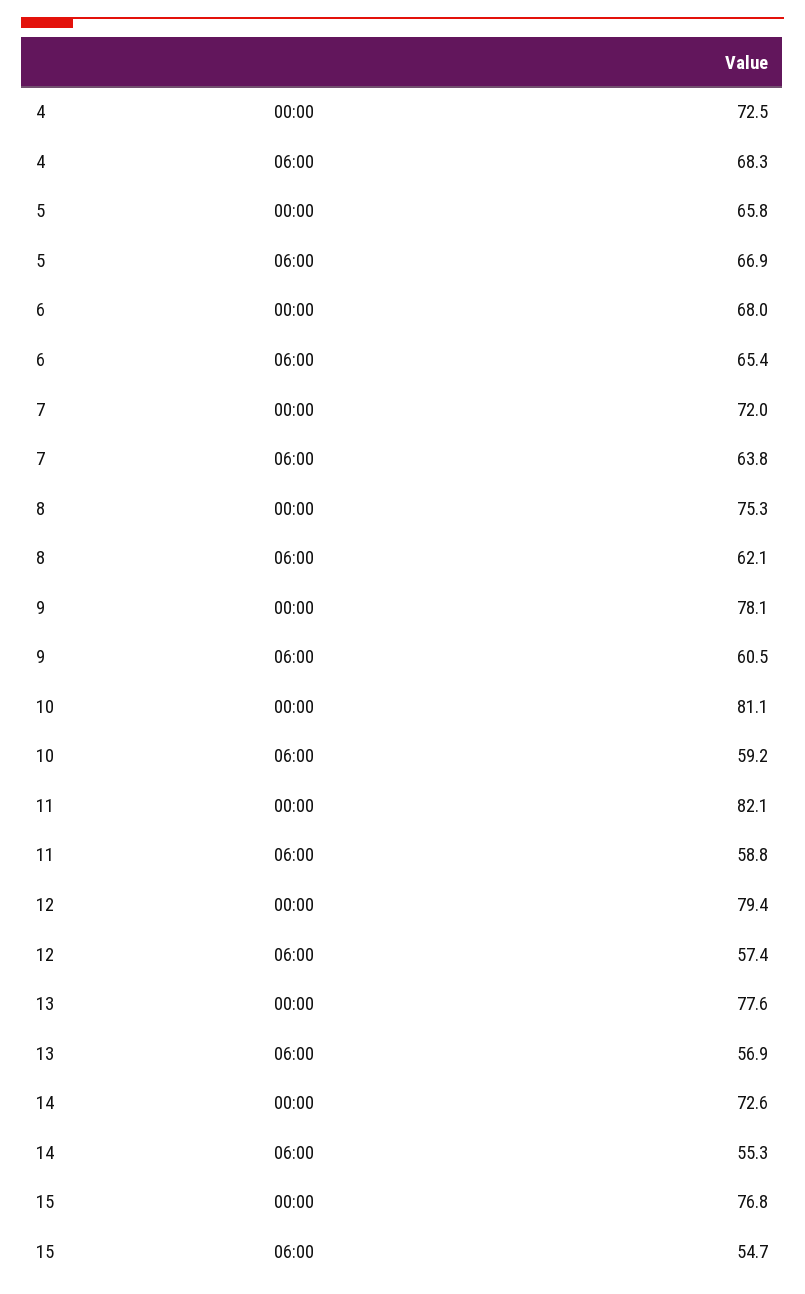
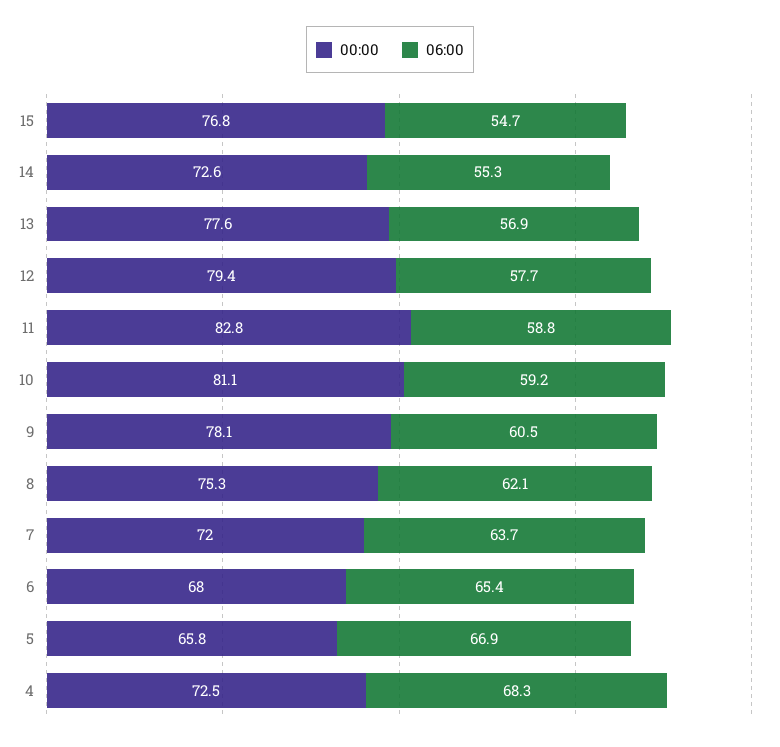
  {
    "00:00": {
      "4": 72.5,
      "5": 65.8,
      "6": 68,
      "7": 72,
      "8": 75.3,
      "9": 78.1,
      "10": 81.1,
-     "11": 82.1,
+     "11": 82.8,
      "12": 79.4,
      "13": 77.6,
      "14": 72.6,
      "15": 76.8
    },
    "06:00": {
      "4": 68.3,
      "5": 66.9,
      "6": 65.4,
-     "7": 63.8,
+     "7": 63.7,
      "8": 62.1,
      "9": 60.5,
      "10": 59.2,
      "11": 58.8,
-     "12": 57.4,
+     "12": 57.7,
      "13": 56.9,
      "14": 55.3,
      "15": 54.7
    }
  }

